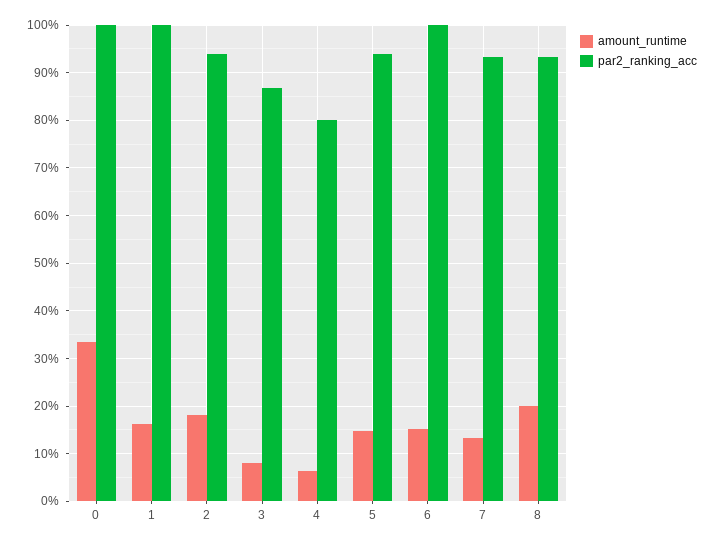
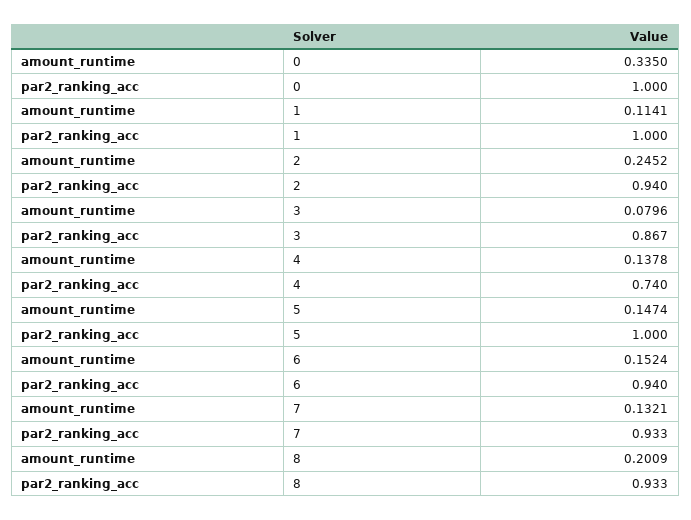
  {
    "amount_runtime": {
      "0": 0.335,
-     "1": 0.16,
+     "1": 0.1141,
-     "2": 0.18,
+     "2": 0.2452,
      "3": 0.0796,
-     "4": 0.06,
+     "4": 0.1378,
      "5": 0.1474,
      "6": 0.1524,
      "7": 0.1321,
      "8": 0.2009
    },
    "par2_ranking_acc": {
      "0": 1,
      "1": 1,
      "2": 0.94,
      "3": 0.867,
-     "4": 0.8,
+     "4": 0.74,
-     "5": 0.94,
+     "5": 1,
-     "6": 1,
+     "6": 0.94,
      "7": 0.933,
      "8": 0.933
    }
  }

